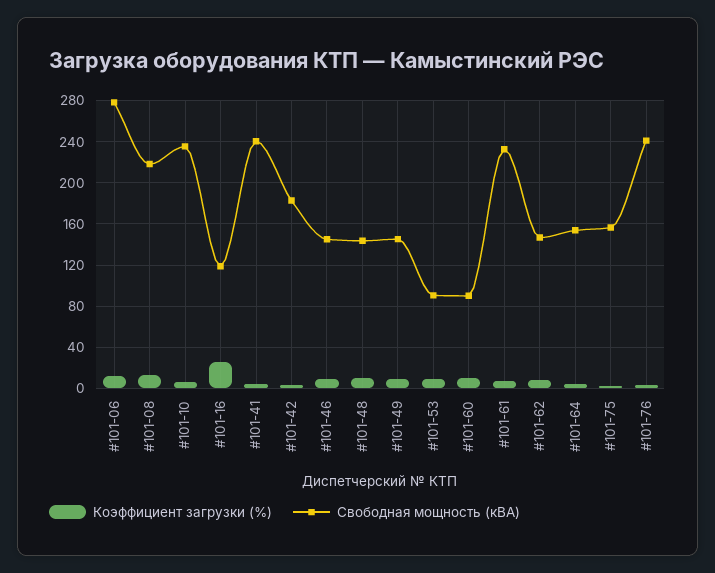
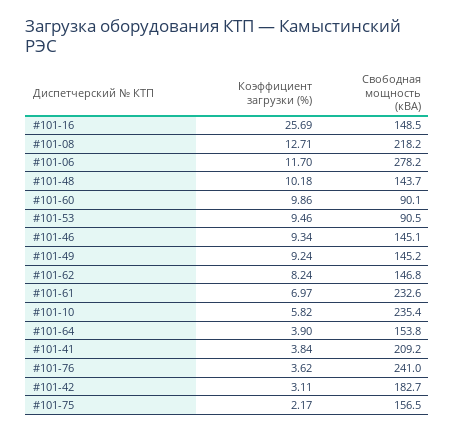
  {
    "Коэффициент загрузки (%)": {
      "#101-06": 11.7,
      "#101-08": 12.71,
      "#101-10": 5.82,
      "#101-16": 25.69,
      "#101-41": 3.84,
      "#101-42": 3.11,
      "#101-46": 9.34,
      "#101-48": 10.18,
      "#101-49": 9.24,
      "#101-53": 9.46,
      "#101-60": 9.86,
      "#101-61": 6.97,
      "#101-62": 8.24,
      "#101-64": 3.9,
      "#101-75": 2.17,
      "#101-76": 3.62
    },
    "Свободная мощность (кВА)": {
      "#101-06": 278.2,
      "#101-08": 218.2,
      "#101-10": 235.4,
-     "#101-16": 120,
+     "#101-16": 148.5,
-     "#101-41": 240,
+     "#101-41": 209.2,
      "#101-42": 182.7,
      "#101-46": 145.1,
      "#101-48": 143.7,
      "#101-49": 145.2,
      "#101-53": 90.5,
      "#101-60": 90.1,
      "#101-61": 232.6,
      "#101-62": 146.8,
      "#101-64": 153.8,
      "#101-75": 156.5,
      "#101-76": 241
    }
  }

